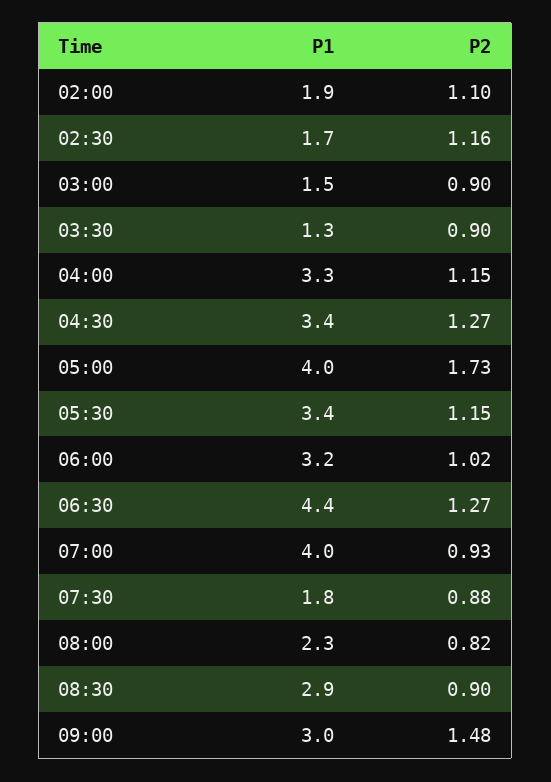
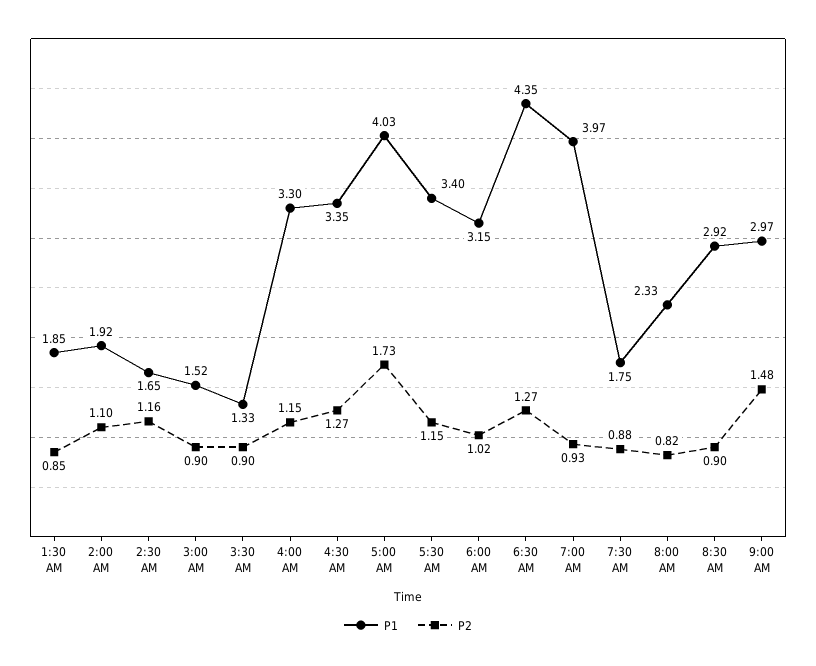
  {
    "P1": {
      "02:00": 1.92,
      "02:30": 1.65,
      "03:00": 1.52,
      "03:30": 1.33,
      "04:00": 3.3,
      "04:30": 3.35,
      "05:00": 4.03,
      "05:30": 3.4,
      "06:00": 3.15,
      "06:30": 4.35,
      "07:00": 3.97,
      "07:30": 1.75,
      "08:00": 2.33,
      "08:30": 2.92,
-     "09:00": 2.97
+     "09:00": 2.97,
+     "1:30 AM": 1.85
    },
    "P2": {
      "02:00": 1.1,
      "02:30": 1.16,
      "03:00": 0.9,
      "03:30": 0.9,
      "04:00": 1.15,
      "04:30": 1.27,
      "05:00": 1.73,
      "05:30": 1.15,
      "06:00": 1.02,
      "06:30": 1.27,
      "07:00": 0.93,
      "07:30": 0.88,
      "08:00": 0.82,
      "08:30": 0.9,
-     "09:00": 1.48
+     "09:00": 1.48,
+     "1:30 AM": 0.85
    }
  }

